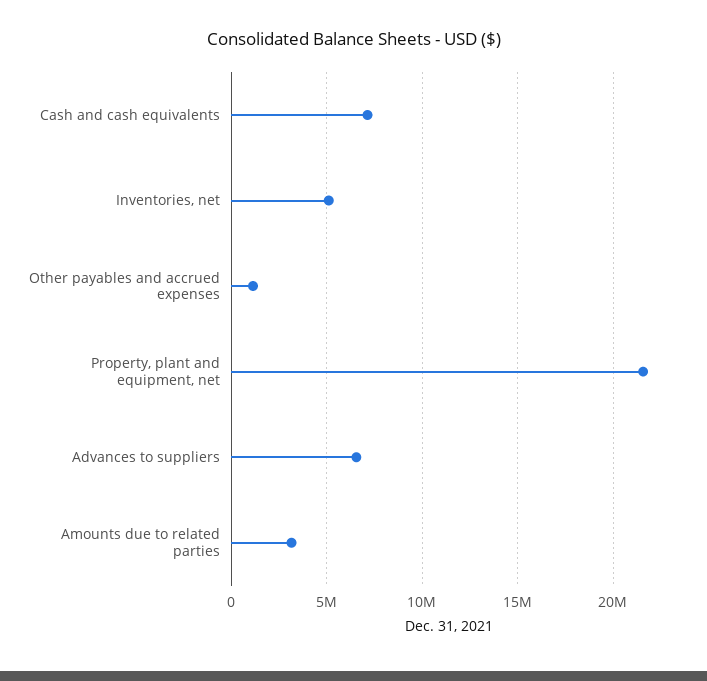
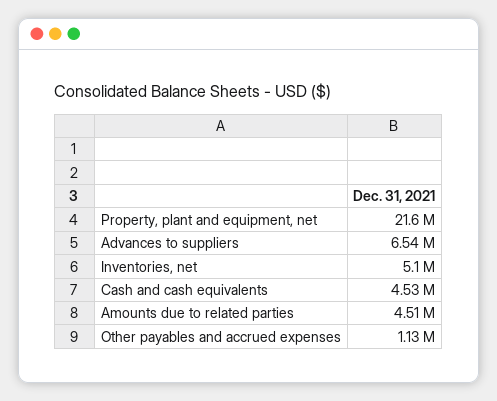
  {
-   "Cash and cash equivalents": 7000000,
+   "Cash and cash equivalents": 4530000,
    "Inventories, net": 5100000,
    "Other payables and accrued expenses": 1130000,
    "Property, plant and equipment, net": 21600000,
    "Advances to suppliers": 6540000,
-   "Amounts due to related parties": 3000000
+   "Amounts due to related parties": 4510000
  }

